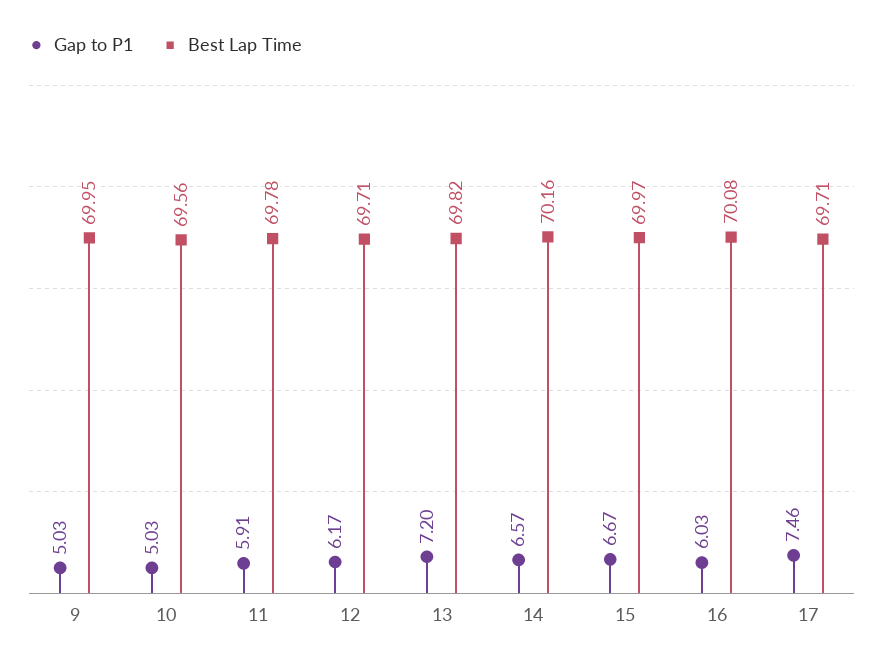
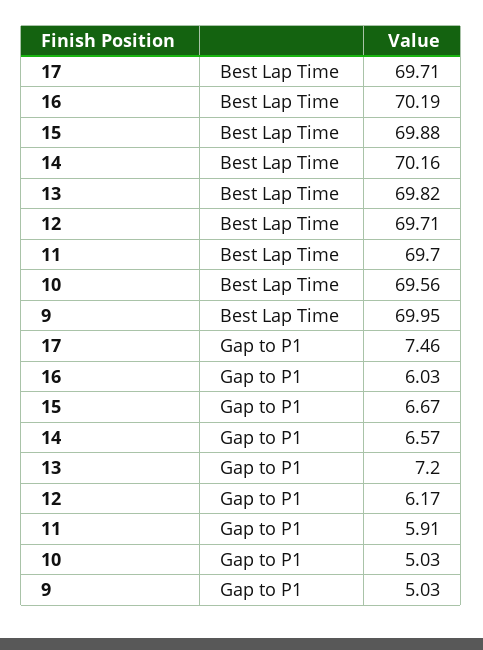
  {
    "Gap to P1": {
      "9": 5.03,
      "10": 5.03,
      "11": 5.91,
      "12": 6.17,
      "13": 7.2,
      "14": 6.57,
      "15": 6.67,
      "16": 6.03,
      "17": 7.46
    },
    "Best Lap Time": {
      "9": 69.95,
      "10": 69.56,
-     "11": 69.78,
+     "11": 69.7,
      "12": 69.71,
      "13": 69.82,
      "14": 70.16,
-     "15": 69.97,
+     "15": 69.88,
-     "16": 70.08,
+     "16": 70.19,
      "17": 69.71
    }
  }

